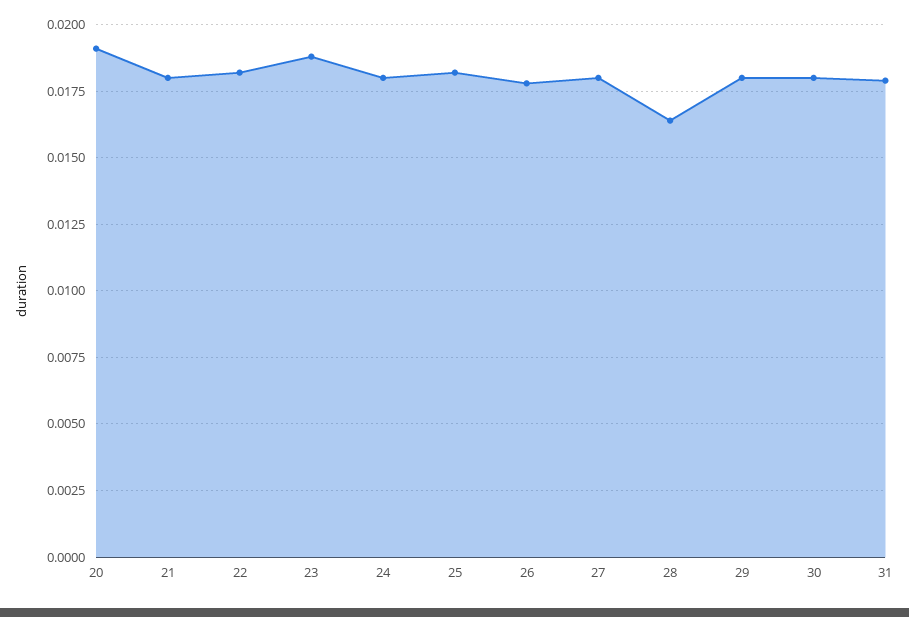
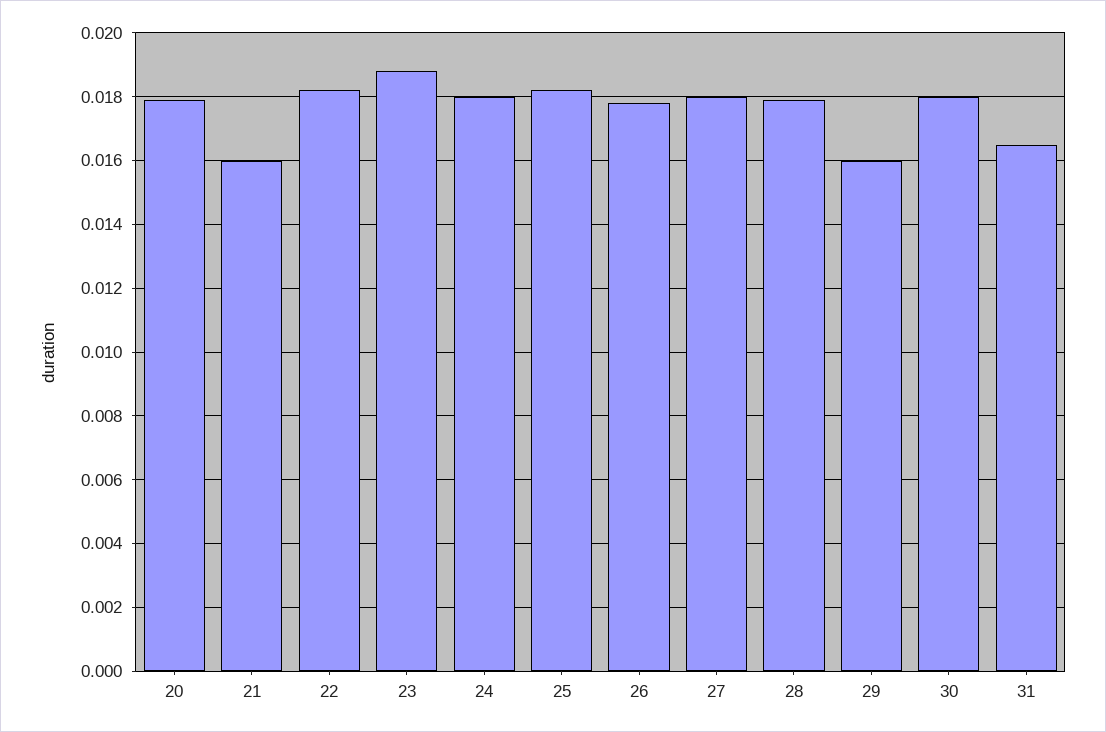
  {
-   "20": 0.019,
+   "20": 0.018,
-   "21": 0.018,
+   "21": 0.016,
    "22": 0.018,
    "23": 0.019,
    "24": 0.018,
    "25": 0.018,
    "26": 0.018,
    "27": 0.018,
-   "28": 0.0165,
+   "28": 0.018,
-   "29": 0.018,
+   "29": 0.016,
    "30": 0.018,
-   "31": 0.018
+   "31": 0.0165
  }

